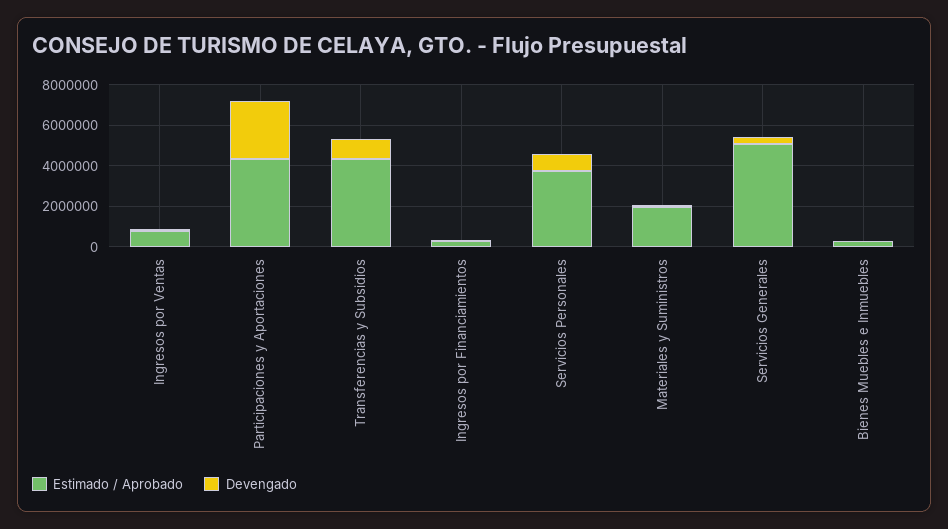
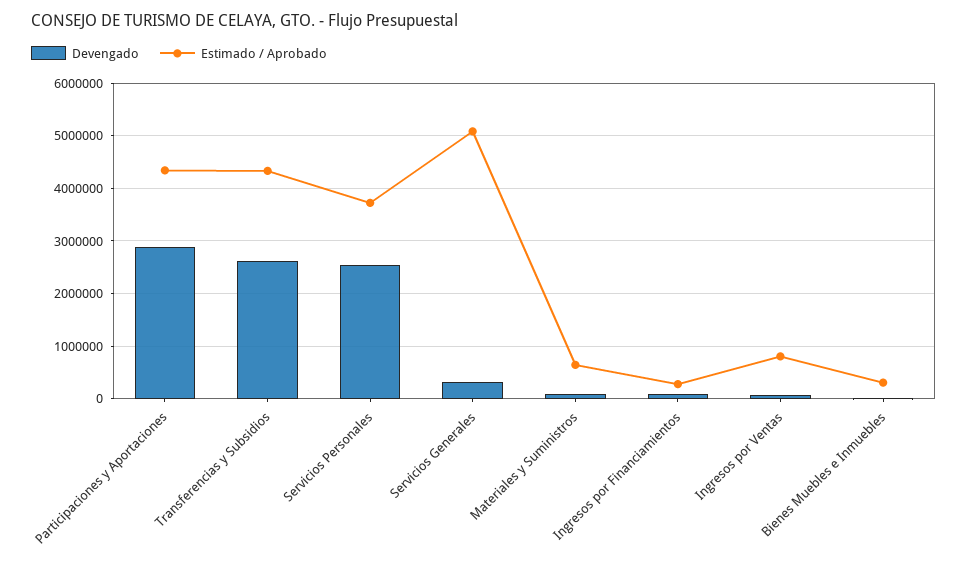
  {
    "Estimado / Aprobado": {
      "Ingresos por Ventas": 800000,
      "Participaciones y Aportaciones": 4400000,
      "Transferencias y Subsidios": 4400000,
      "Ingresos por Financiamientos": 200000,
      "Servicios Personales": 3800000,
-     "Materiales y Suministros": 2000000,
+     "Materiales y Suministros": 600000,
      "Servicios Generales": 5000000,
      "Bienes Muebles e Inmuebles": 400000
    },
    "Devengado": {
      "Ingresos por Ventas": 0,
      "Participaciones y Aportaciones": 2800000,
-     "Transferencias y Subsidios": 1000000,
+     "Transferencias y Subsidios": 2600000,
      "Ingresos por Financiamientos": 0,
-     "Servicios Personales": 1000000,
+     "Servicios Personales": 2600000,
      "Materiales y Suministros": 0,
      "Servicios Generales": 400000,
      "Bienes Muebles e Inmuebles": 0
    }
  }

